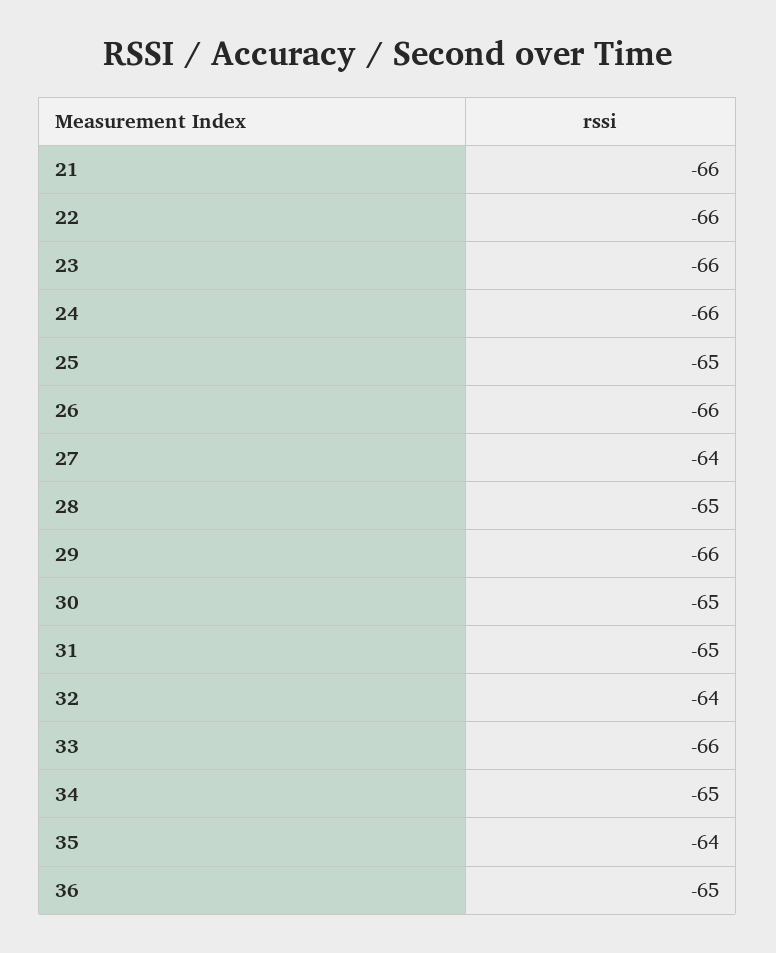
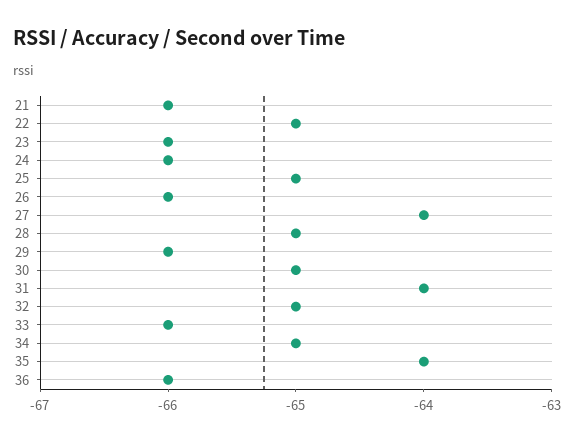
  {
    "21": -66,
-   "22": -66,
+   "22": -65,
    "23": -66,
    "24": -66,
    "25": -65,
    "26": -66,
    "27": -64,
    "28": -65,
    "29": -66,
    "30": -65,
-   "31": -65,
+   "31": -64,
-   "32": -64,
+   "32": -65,
    "33": -66,
    "34": -65,
    "35": -64,
-   "36": -65
+   "36": -66
  }

